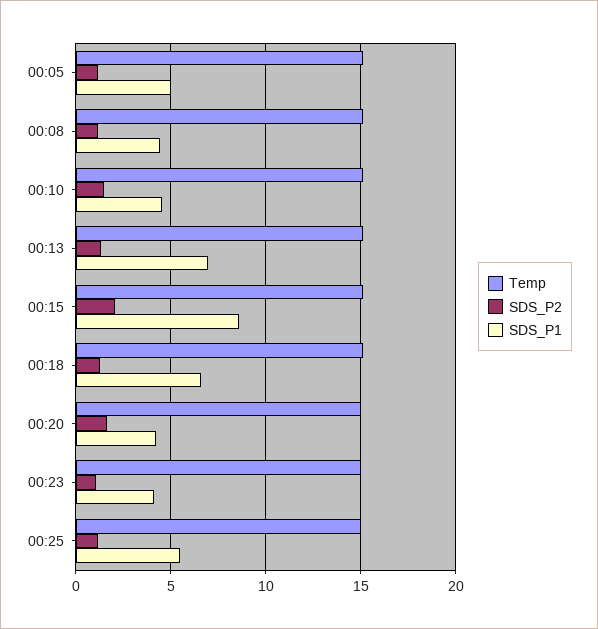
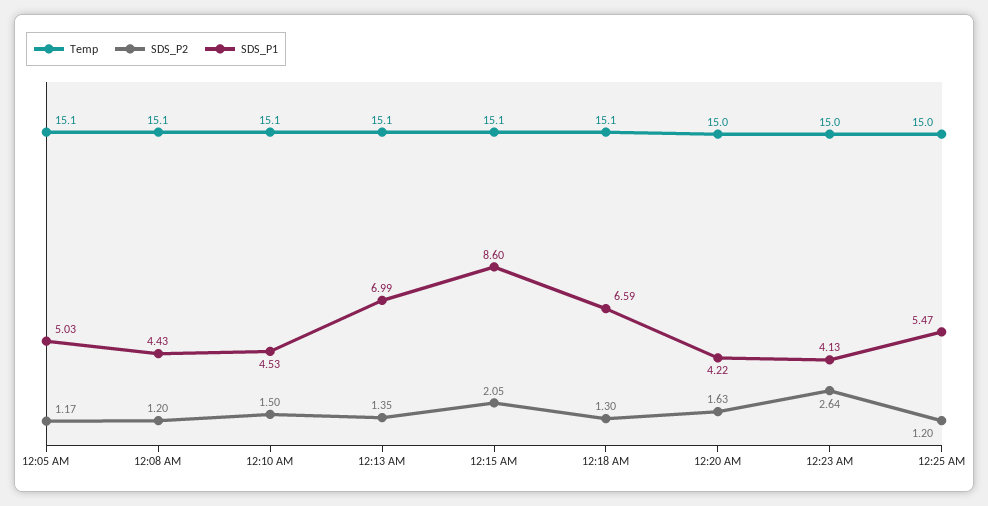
  {
    "Temp": {
      "00:05": 15.1,
      "00:08": 15.1,
      "00:10": 15.1,
      "00:13": 15.1,
      "00:15": 15.1,
      "00:18": 15.1,
      "00:20": 15,
      "00:23": 15,
      "00:25": 15
    },
    "SDS_P2": {
      "00:05": 1.17,
      "00:08": 1.2,
      "00:10": 1.5,
      "00:13": 1.35,
      "00:15": 2.05,
      "00:18": 1.3,
      "00:20": 1.63,
-     "00:23": 1,
+     "00:23": 2.64,
      "00:25": 1.2
    },
    "SDS_P1": {
      "00:05": 5.03,
      "00:08": 4.43,
      "00:10": 4.53,
      "00:13": 6.99,
      "00:15": 8.6,
      "00:18": 6.59,
      "00:20": 4.22,
      "00:23": 4.13,
      "00:25": 5.47
    }
  }

